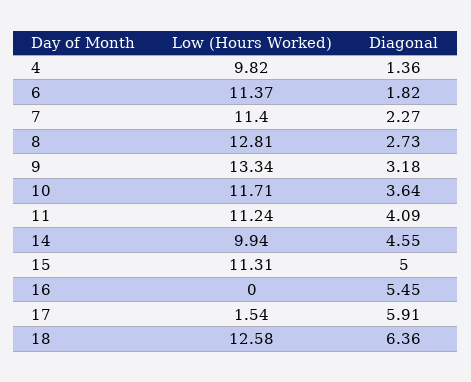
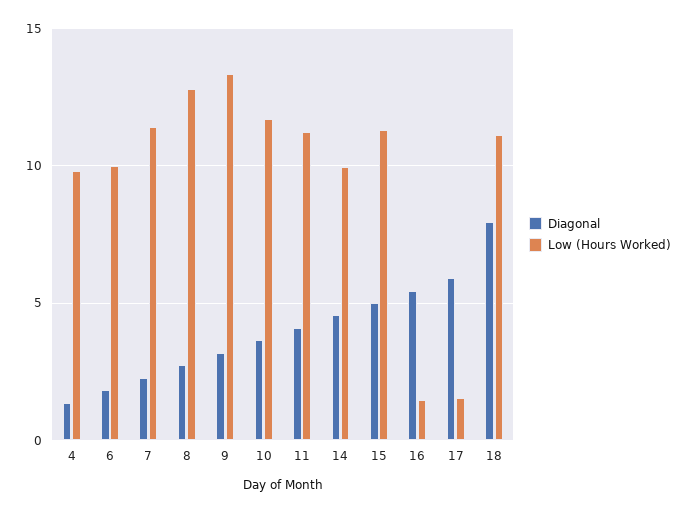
  {
    "Low (Hours Worked)": {
      "4": 9.82,
-     "6": 11.37,
+     "6": 10,
      "7": 11.4,
      "8": 12.81,
      "9": 13.34,
      "10": 11.71,
      "11": 11.24,
      "14": 9.94,
      "15": 11.31,
-     "16": 0,
+     "16": 1.5,
      "17": 1.54,
-     "18": 12.58
+     "18": 11
    },
    "Diagonal": {
      "4": 1.36,
      "6": 1.82,
      "7": 2.27,
      "8": 2.73,
      "9": 3.18,
      "10": 3.64,
      "11": 4.09,
      "14": 4.55,
      "15": 5,
      "16": 5.45,
      "17": 5.91,
-     "18": 6.36
+     "18": 8
    }
  }

